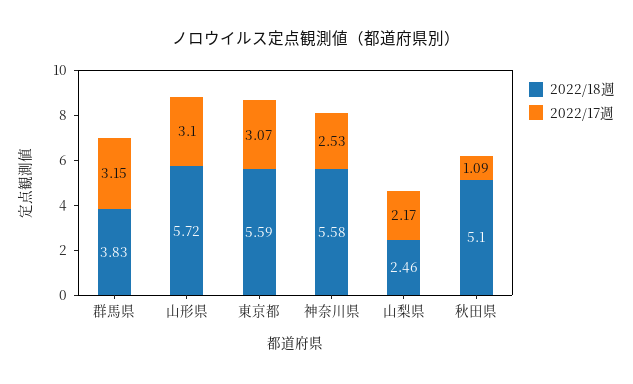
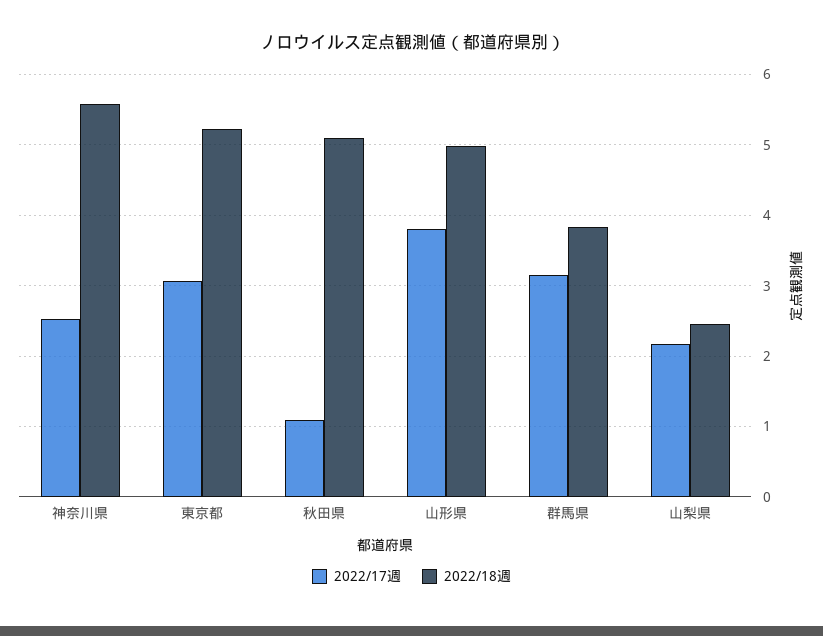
  {
    "2022/18週": {
      "群馬県": 3.83,
-     "山形県": 5.72,
+     "山形県": 5,
-     "東京都": 5.59,
+     "東京都": 5.2,
      "神奈川県": 5.58,
      "山梨県": 2.46,
      "秋田県": 5.1
    },
    "2022/17週": {
      "群馬県": 3.15,
-     "山形県": 3.1,
+     "山形県": 3.8,
      "東京都": 3.07,
      "神奈川県": 2.53,
      "山梨県": 2.17,
      "秋田県": 1.09
    }
  }

